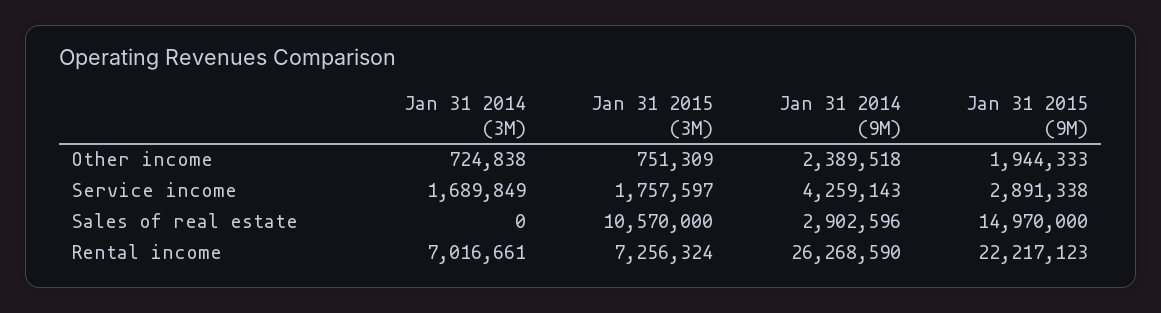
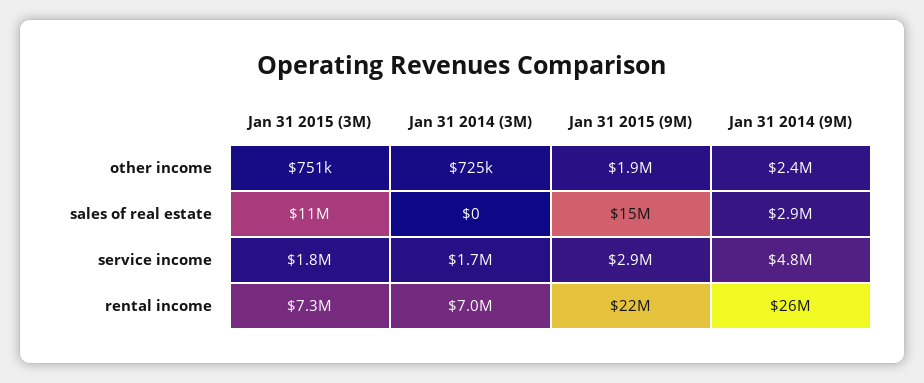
  {
    "Jan 31 2014 (3M)": {
      "Other income": 724838,
      "Service income": 1689849,
      "Sales of real estate": 0,
      "Rental income": 7016661
    },
    "Jan 31 2015 (3M)": {
      "Other income": 751309,
      "Service income": 1757597,
      "Sales of real estate": 10570000,
      "Rental income": 7256324
    },
    "Jan 31 2014 (9M)": {
      "Other income": 2389518,
-     "Service income": 4259143,
+     "Service income": 4800000,
      "Sales of real estate": 2902596,
      "Rental income": 26268590
    },
    "Jan 31 2015 (9M)": {
      "Other income": 1944333,
      "Service income": 2891338,
      "Sales of real estate": 14970000,
      "Rental income": 22217123
    }
  }

